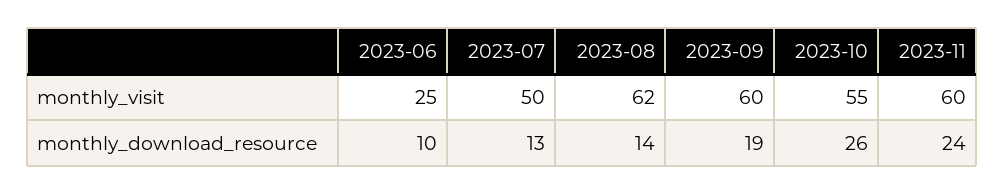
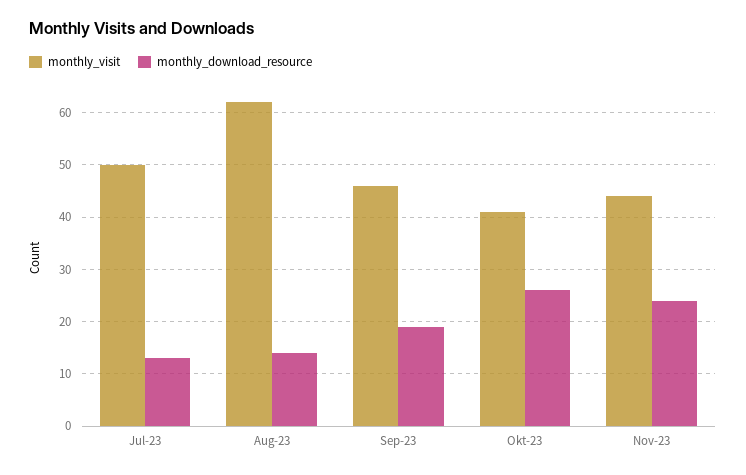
  {
    "monthly_visit": {
-     "2023-06": 25,
      "2023-07": 50,
      "2023-08": 62,
-     "2023-09": 60,
+     "2023-09": 45,
-     "2023-10": 55,
+     "2023-10": 40,
-     "2023-11": 60
+     "2023-11": 45
    },
    "monthly_download_resource": {
-     "2023-06": 10,
      "2023-07": 13,
      "2023-08": 14,
      "2023-09": 19,
      "2023-10": 26,
      "2023-11": 24
    }
  }

